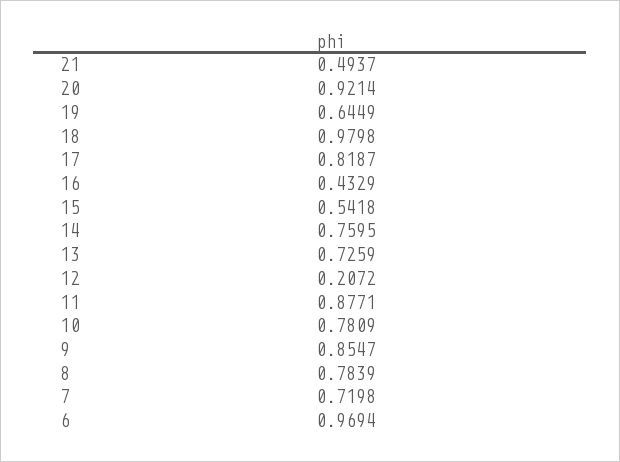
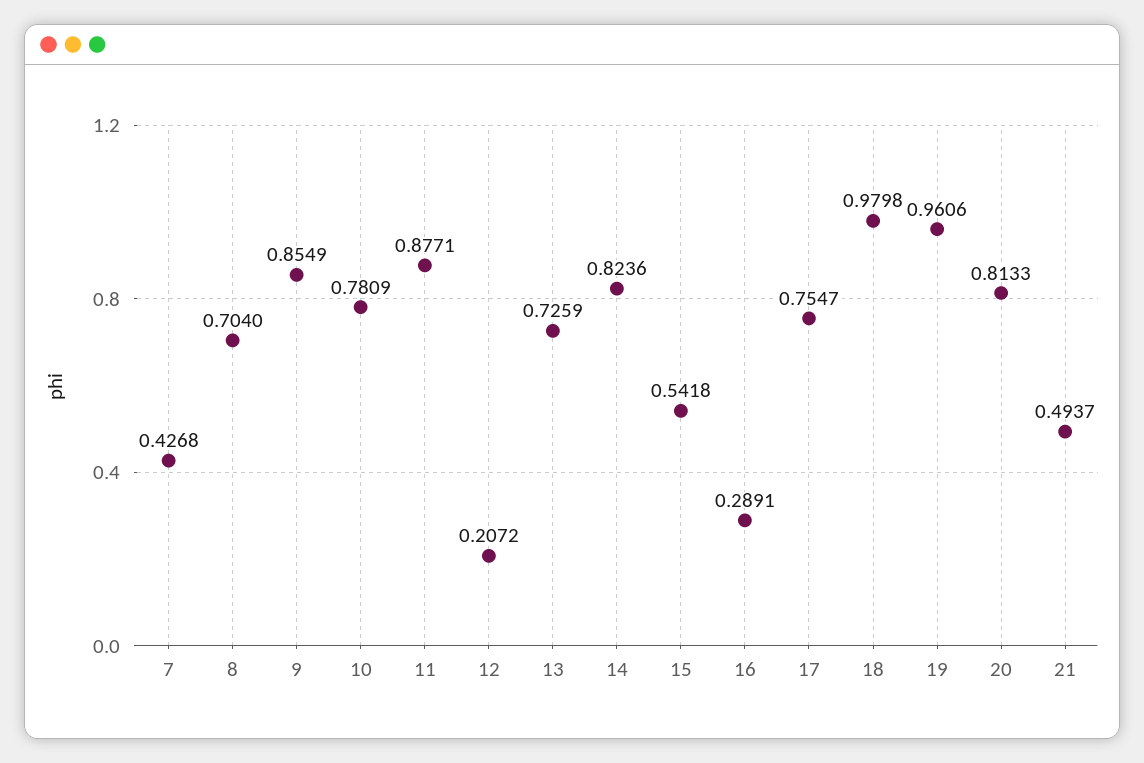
  {
    "21": 0.4937,
-   "20": 0.9214,
+   "20": 0.8133,
-   "19": 0.6449,
+   "19": 0.9606,
    "18": 0.9798,
-   "17": 0.8187,
+   "17": 0.7547,
-   "16": 0.4329,
+   "16": 0.2891,
    "15": 0.5418,
-   "14": 0.7595,
+   "14": 0.8236,
    "13": 0.7259,
    "12": 0.2072,
    "11": 0.8771,
    "10": 0.7809,
-   "9": 0.8547,
+   "9": 0.8549,
-   "8": 0.7839,
+   "8": 0.704,
-   "7": 0.7198,
+   "7": 0.4268
-   "6": 0.9694
  }

